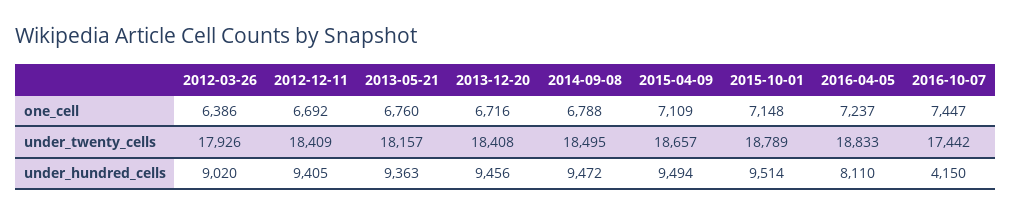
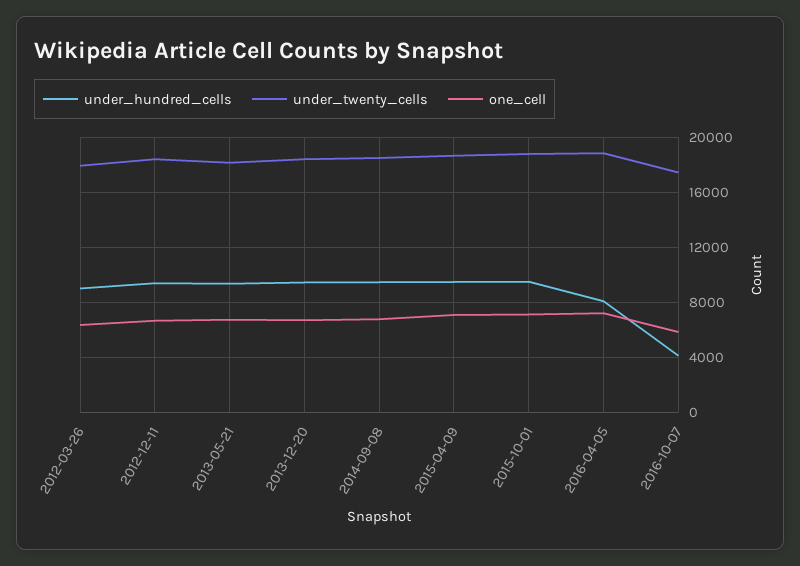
  {
    "one_cell": {
      "2012-03-26": 6386,
      "2012-12-11": 6692,
      "2013-05-21": 6760,
      "2013-12-20": 6716,
      "2014-09-08": 6788,
      "2015-04-09": 7109,
      "2015-10-01": 7148,
      "2016-04-05": 7237,
-     "2016-10-07": 7447
+     "2016-10-07": 6000
    },
    "under_twenty_cells": {
      "2012-03-26": 17926,
      "2012-12-11": 18409,
      "2013-05-21": 18157,
      "2013-12-20": 18408,
      "2014-09-08": 18495,
      "2015-04-09": 18657,
      "2015-10-01": 18789,
      "2016-04-05": 18833,
      "2016-10-07": 17442
    },
    "under_hundred_cells": {
      "2012-03-26": 9020,
      "2012-12-11": 9405,
      "2013-05-21": 9363,
      "2013-12-20": 9456,
      "2014-09-08": 9472,
      "2015-04-09": 9494,
      "2015-10-01": 9514,
      "2016-04-05": 8110,
      "2016-10-07": 4150
    }
  }

